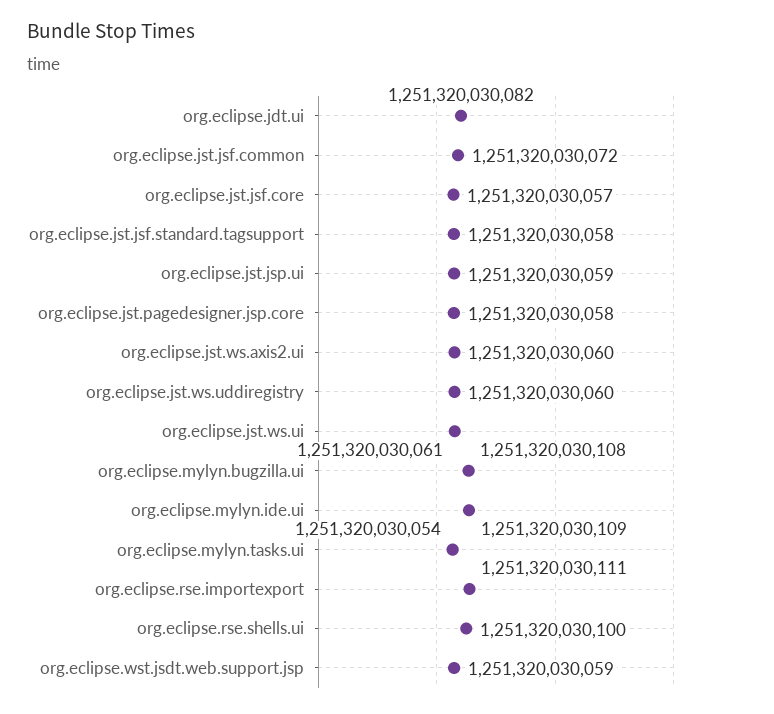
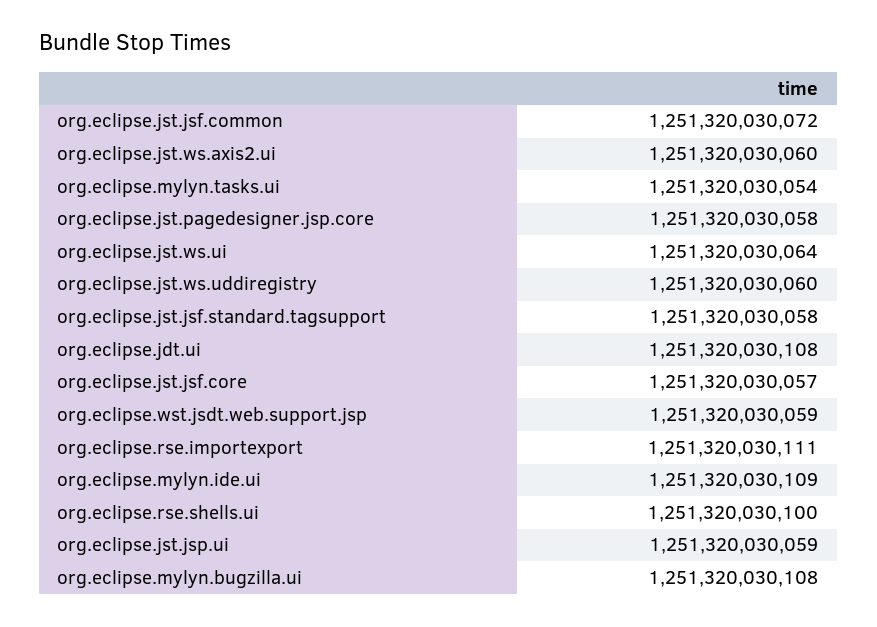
  {
-   "org.eclipse.jdt.ui": 1251320030082,
+   "org.eclipse.jdt.ui": 1251320030108,
    "org.eclipse.jst.jsf.common": 1251320030072,
    "org.eclipse.jst.jsf.core": 1251320030057,
    "org.eclipse.jst.jsf.standard.tagsupport": 1251320030058,
    "org.eclipse.jst.jsp.ui": 1251320030059,
    "org.eclipse.jst.pagedesigner.jsp.core": 1251320030058,
    "org.eclipse.jst.ws.axis2.ui": 1251320030060,
    "org.eclipse.jst.ws.uddiregistry": 1251320030060,
-   "org.eclipse.jst.ws.ui": 1251320030061,
+   "org.eclipse.jst.ws.ui": 1251320030064,
    "org.eclipse.mylyn.bugzilla.ui": 1251320030108,
    "org.eclipse.mylyn.ide.ui": 1251320030109,
    "org.eclipse.mylyn.tasks.ui": 1251320030054,
    "org.eclipse.rse.importexport": 1251320030111,
    "org.eclipse.rse.shells.ui": 1251320030100,
    "org.eclipse.wst.jsdt.web.support.jsp": 1251320030059
  }

